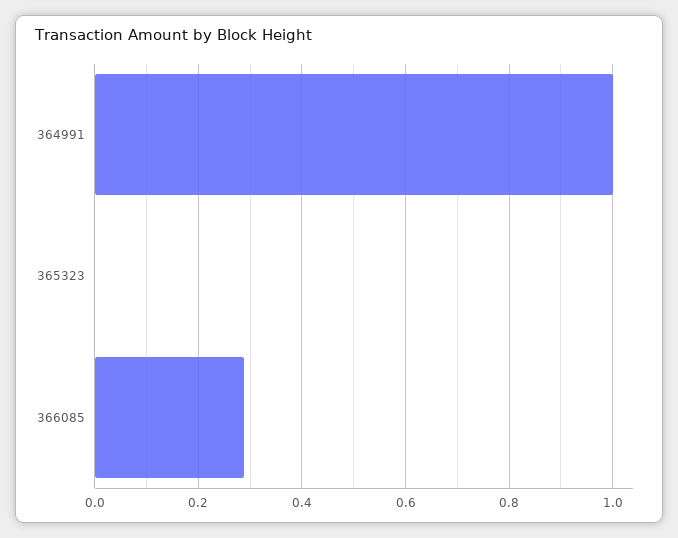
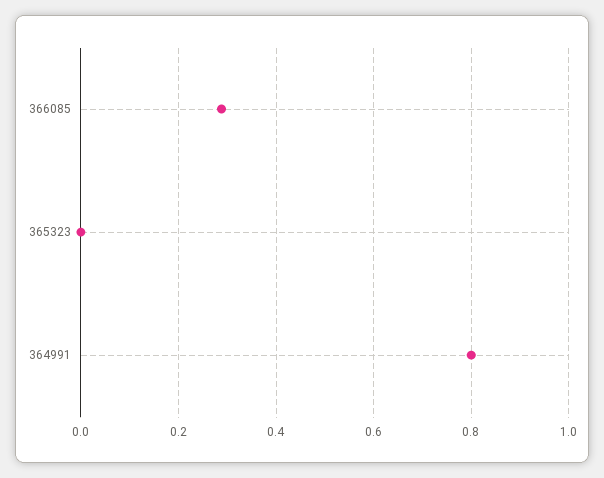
  {
-   "364991": 1,
+   "364991": 0.8,
    "365323": 0,
    "366085": 0.28
  }

